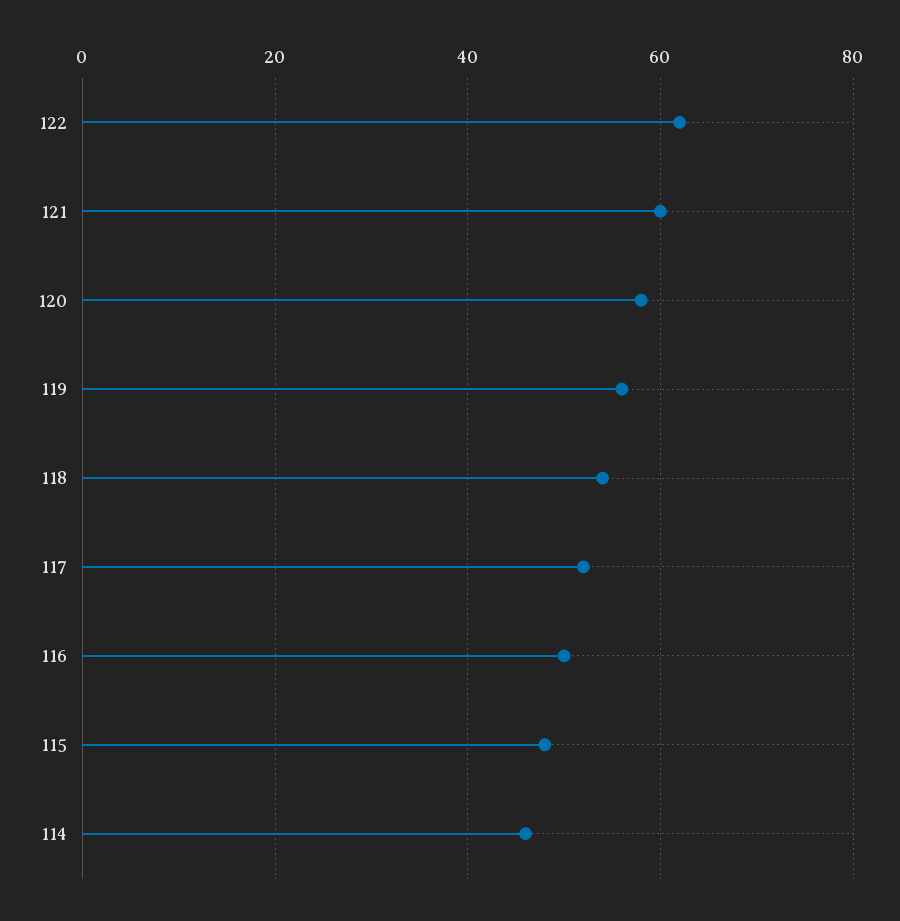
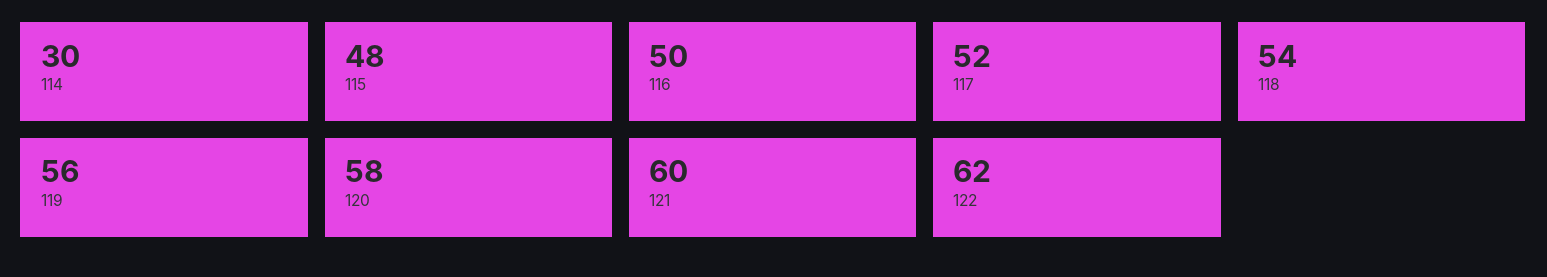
  {
    "122": 62,
    "121": 60,
    "120": 58,
    "119": 56,
    "118": 54,
    "117": 52,
    "116": 50,
    "115": 48,
-   "114": 45
+   "114": 30
  }

